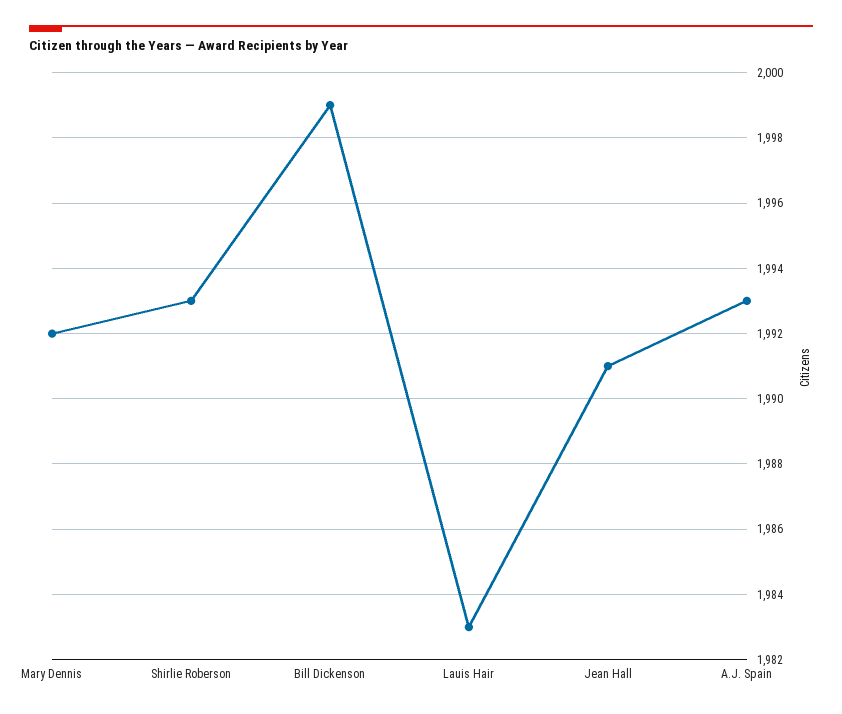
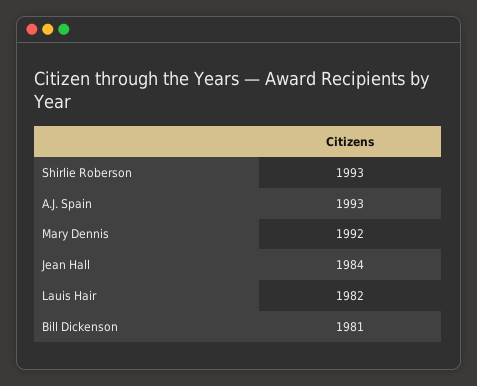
  {
    "Mary Dennis": 1992,
    "Shirlie Roberson": 1993,
-   "Bill Dickenson": 1999,
+   "Bill Dickenson": 1981,
-   "Lauis Hair": 1983,
+   "Lauis Hair": 1982,
-   "Jean Hall": 1991,
+   "Jean Hall": 1984,
    "A.J. Spain": 1993
  }

